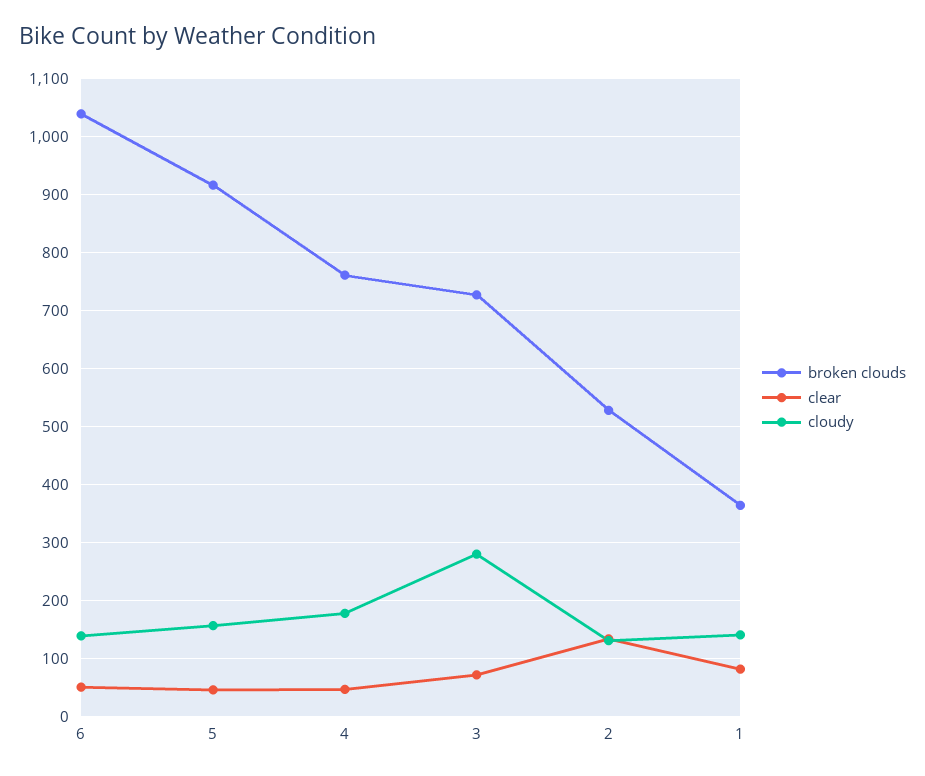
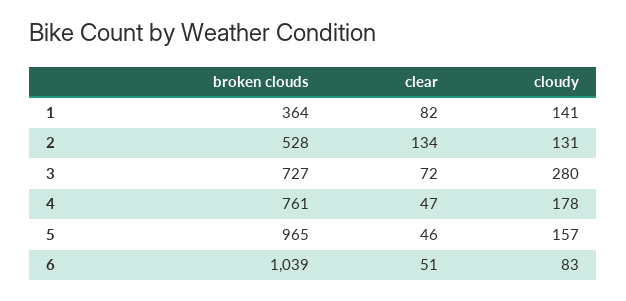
  {
    "broken clouds": {
      "6": 1039,
-     "5": 920,
+     "5": 965,
      "4": 761,
      "3": 727,
      "2": 528,
      "1": 364
    },
    "clear": {
      "6": 51,
      "5": 46,
      "4": 47,
      "3": 72,
      "2": 134,
      "1": 82
    },
    "cloudy": {
-     "6": 140,
+     "6": 83,
      "5": 157,
      "4": 178,
      "3": 280,
      "2": 131,
      "1": 141
    }
  }

